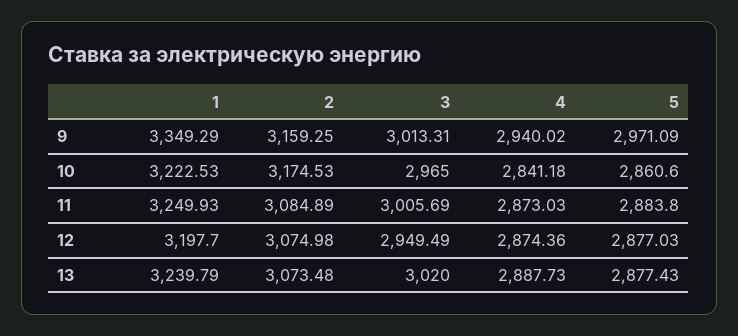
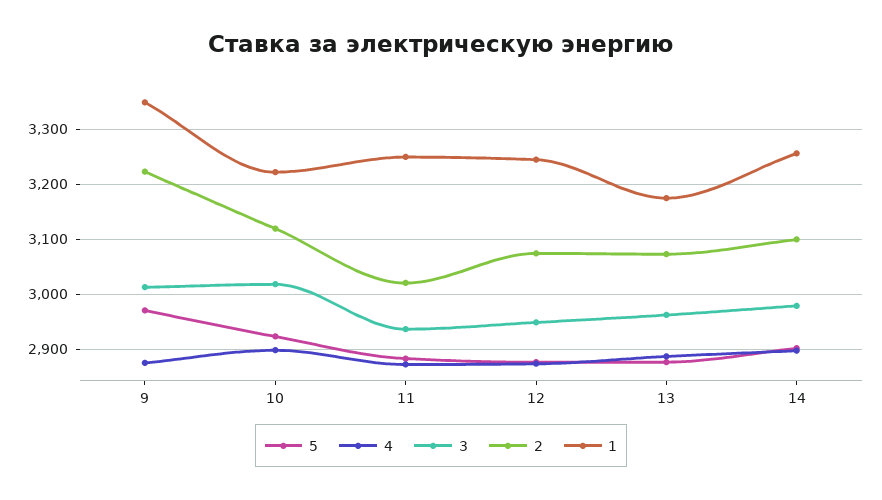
  {
    "1": {
      "9": 3349.29,
      "10": 3222.53,
      "11": 3249.93,
-     "12": 3197.7,
+     "12": 3240,
-     "13": 3239.79
+     "13": 3180,
+     "14": 3260
    },
    "2": {
-     "9": 3159.25,
+     "9": 3220,
-     "10": 3174.53,
+     "10": 3120,
-     "11": 3084.89,
+     "11": 3020,
      "12": 3074.98,
-     "13": 3073.48
+     "13": 3073.48,
+     "14": 3100
    },
    "3": {
      "9": 3013.31,
-     "10": 2965,
+     "10": 3020,
-     "11": 3005.69,
+     "11": 2940,
      "12": 2949.49,
-     "13": 3020
+     "13": 2960,
+     "14": 2980
    },
    "4": {
-     "9": 2940.02,
+     "9": 2880,
-     "10": 2841.18,
+     "10": 2900,
      "11": 2873.03,
      "12": 2874.36,
-     "13": 2887.73
+     "13": 2887.73,
+     "14": 2900
    },
    "5": {
      "9": 2971.09,
-     "10": 2860.6,
+     "10": 2920,
      "11": 2883.8,
      "12": 2877.03,
-     "13": 2877.43
+     "13": 2877.43,
+     "14": 2900
    }
  }

